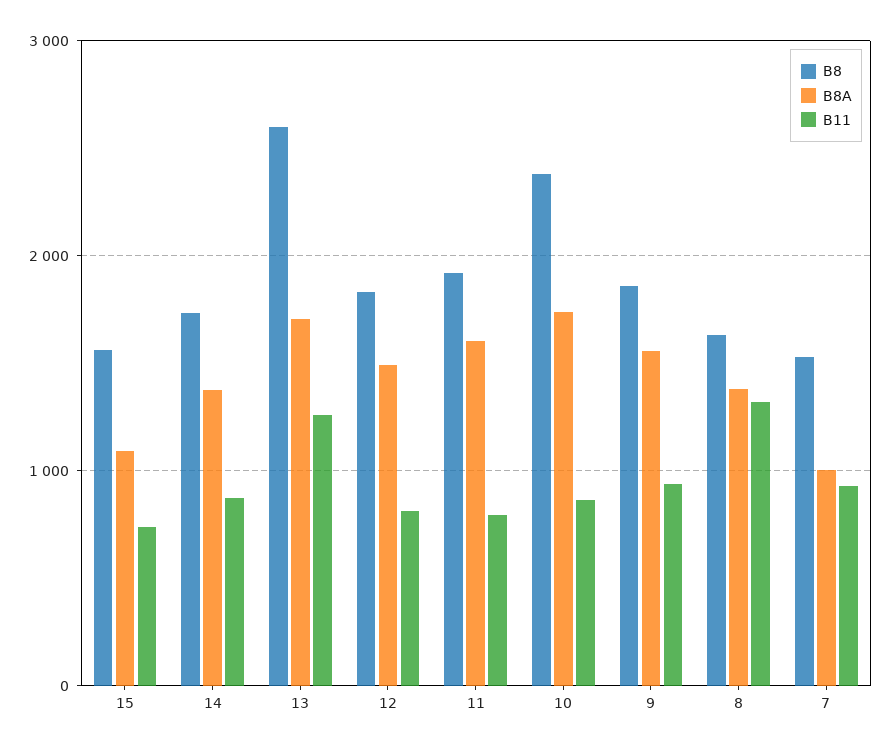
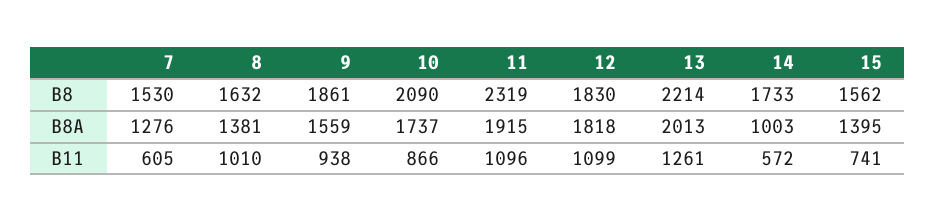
  {
    "B8": {
      "15": 1562,
      "14": 1733,
-     "13": 2600,
+     "13": 2214,
      "12": 1830,
-     "11": 1900,
+     "11": 2319,
-     "10": 2400,
+     "10": 2090,
      "9": 1861,
      "8": 1632,
      "7": 1530
    },
    "B8A": {
-     "15": 1100,
+     "15": 1395,
-     "14": 1400,
+     "14": 1003,
-     "13": 1700,
+     "13": 2013,
-     "12": 1500,
+     "12": 1818,
-     "11": 1600,
+     "11": 1915,
      "10": 1737,
      "9": 1559,
      "8": 1381,
-     "7": 1000
+     "7": 1276
    },
    "B11": {
      "15": 741,
-     "14": 900,
+     "14": 572,
      "13": 1261,
-     "12": 800,
+     "12": 1099,
-     "11": 800,
+     "11": 1096,
      "10": 866,
      "9": 938,
-     "8": 1300,
+     "8": 1010,
-     "7": 900
+     "7": 605
    }
  }

